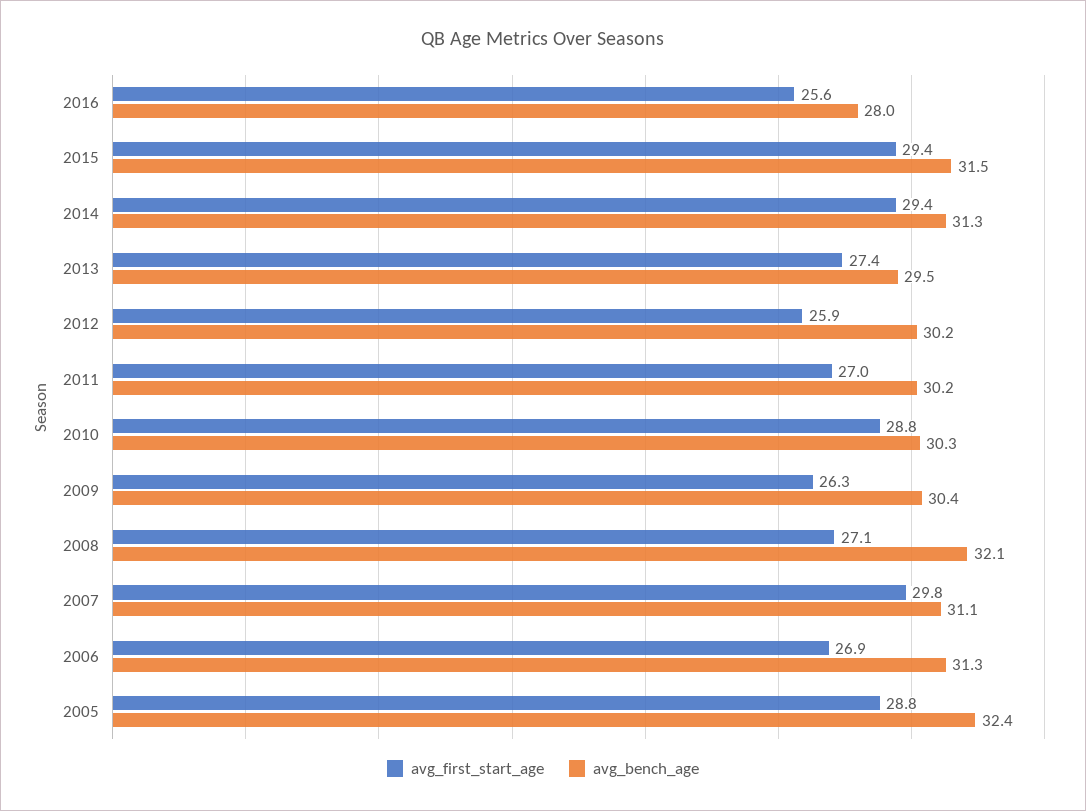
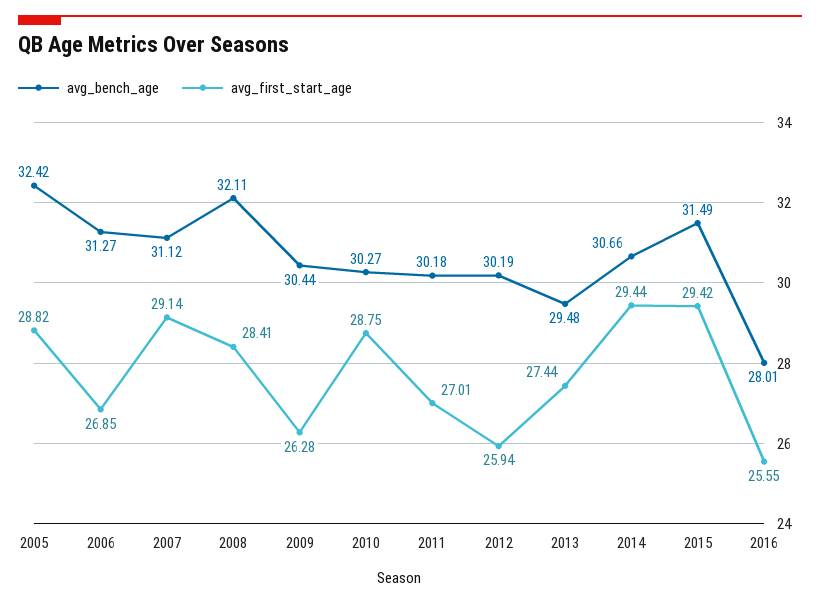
  {
    "avg_first_start_age": {
      "2016": 25.55,
      "2015": 29.42,
      "2014": 29.44,
      "2013": 27.44,
      "2012": 25.94,
      "2011": 27.01,
      "2010": 28.75,
      "2009": 26.28,
-     "2008": 27.1,
+     "2008": 28.41,
-     "2007": 29.8,
+     "2007": 29.14,
      "2006": 26.85,
      "2005": 28.82
    },
    "avg_bench_age": {
      "2016": 28.01,
      "2015": 31.49,
-     "2014": 31.3,
+     "2014": 30.66,
      "2013": 29.48,
      "2012": 30.19,
      "2011": 30.18,
      "2010": 30.27,
      "2009": 30.44,
      "2008": 32.11,
      "2007": 31.12,
      "2006": 31.27,
      "2005": 32.42
    }
  }

